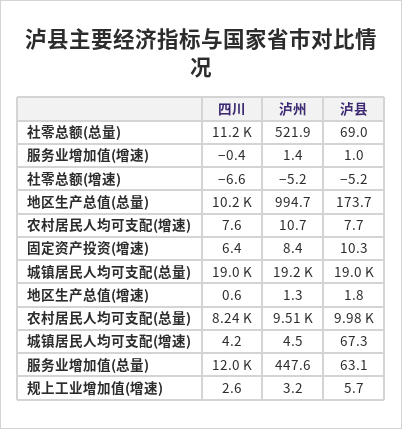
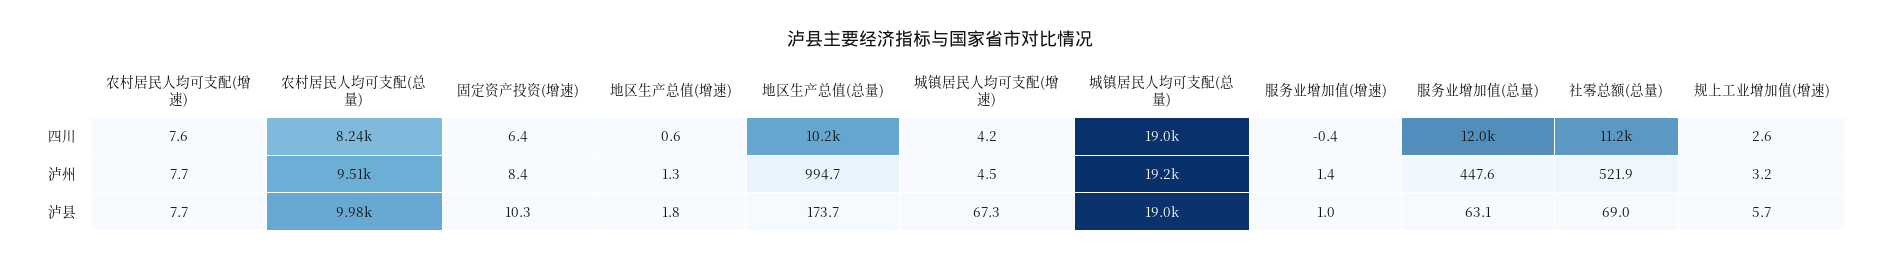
  {
    "四川": {
      "社零总额(总量)": 11200,
      "服务业增加值(增速)": -0.4,
-     "社零总额(增速)": -6.6,
      "地区生产总值(总量)": 10200,
      "农村居民人均可支配(增速)": 7.6,
      "固定资产投资(增速)": 6.4,
      "城镇居民人均可支配(总量)": 19000,
      "地区生产总值(增速)": 0.6,
      "农村居民人均可支配(总量)": 8240,
      "城镇居民人均可支配(增速)": 4.2,
      "服务业增加值(总量)": 12000,
      "规上工业增加值(增速)": 2.6
    },
    "泸州": {
      "社零总额(总量)": 521.9,
      "服务业增加值(增速)": 1.4,
-     "社零总额(增速)": -5.2,
      "地区生产总值(总量)": 994.7,
-     "农村居民人均可支配(增速)": 10.7,
+     "农村居民人均可支配(增速)": 7.7,
      "固定资产投资(增速)": 8.4,
      "城镇居民人均可支配(总量)": 19200,
      "地区生产总值(增速)": 1.3,
      "农村居民人均可支配(总量)": 9510,
      "城镇居民人均可支配(增速)": 4.5,
      "服务业增加值(总量)": 447.6,
      "规上工业增加值(增速)": 3.2
    },
    "泸县": {
      "社零总额(总量)": 69,
      "服务业增加值(增速)": 1,
-     "社零总额(增速)": -5.2,
      "地区生产总值(总量)": 173.7,
      "农村居民人均可支配(增速)": 7.7,
      "固定资产投资(增速)": 10.3,
      "城镇居民人均可支配(总量)": 19000,
      "地区生产总值(增速)": 1.8,
      "农村居民人均可支配(总量)": 9980,
      "城镇居民人均可支配(增速)": 67.3,
      "服务业增加值(总量)": 63.1,
      "规上工业增加值(增速)": 5.7
    }
  }

